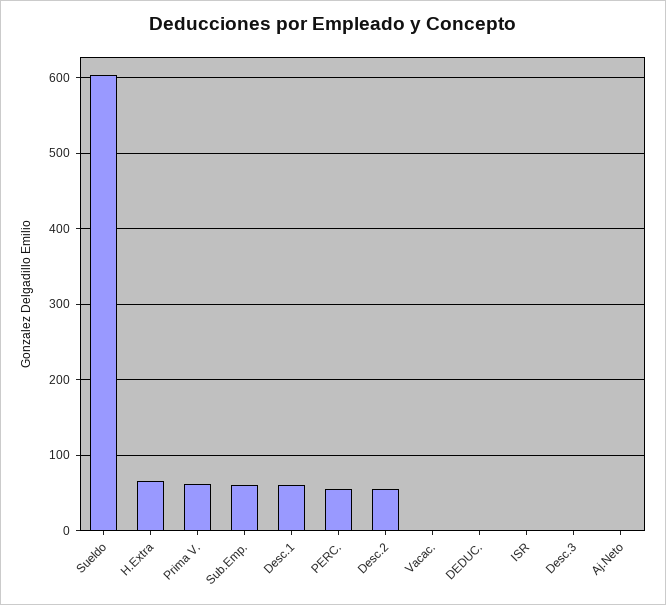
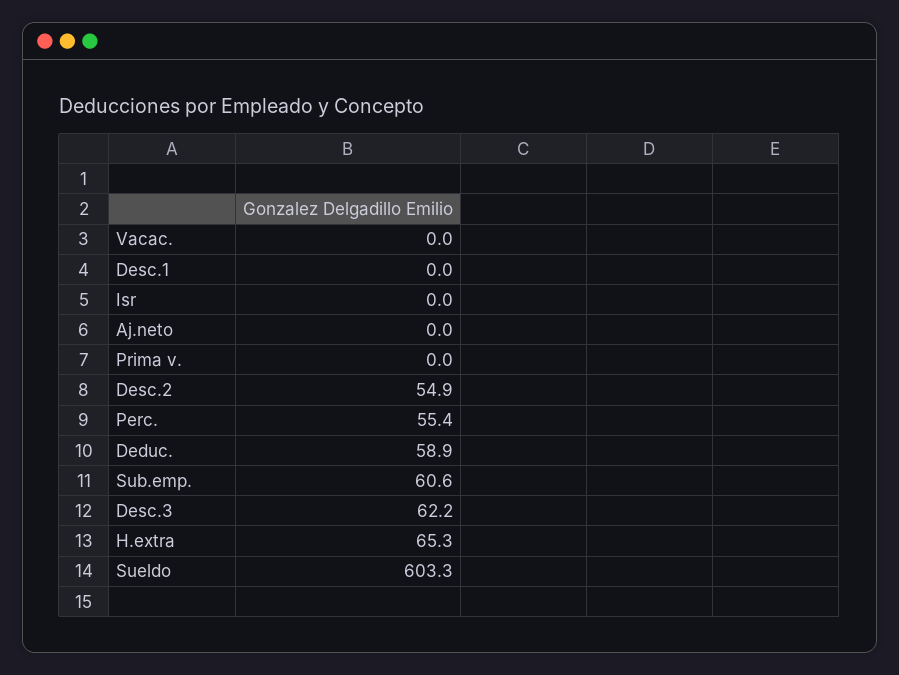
  {
    "Sueldo": 603.3,
    "H.Extra": 65.3,
-   "Prima V.": 60,
+   "Prima V.": 0,
    "Sub.Emp.": 60.6,
-   "Desc.1": 60,
+   "Desc.1": 0,
    "PERC.": 55.4,
    "Desc.2": 54.9,
    "Vacac.": 0,
-   "DEDUC.": 0,
+   "DEDUC.": 58.9,
    "ISR": 0,
-   "Desc.3": 0,
+   "Desc.3": 62.2,
    "Aj.Neto": 0
  }

